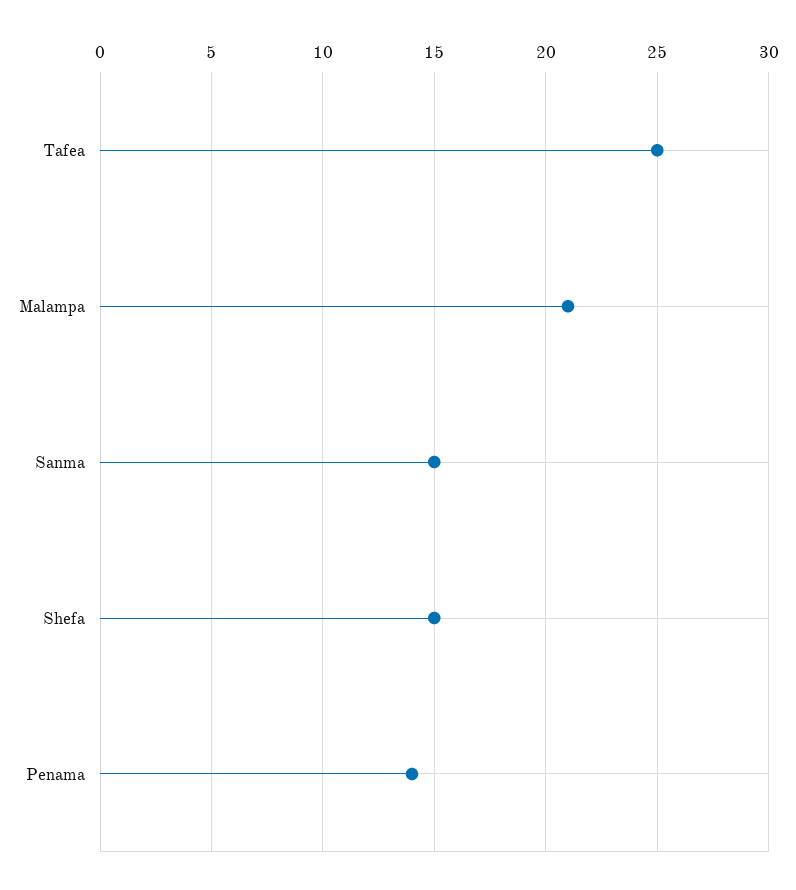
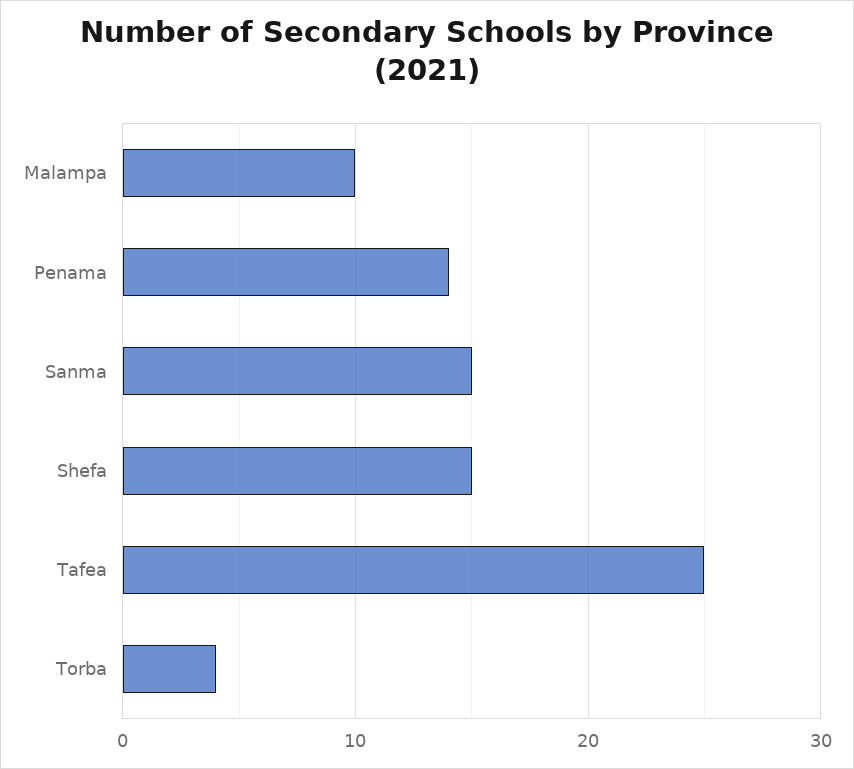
  {
    "Tafea": 25,
-   "Malampa": 21,
+   "Malampa": 10,
    "Sanma": 15,
    "Shefa": 15,
-   "Penama": 14
+   "Penama": 14,
+   "Torba": 4
  }

